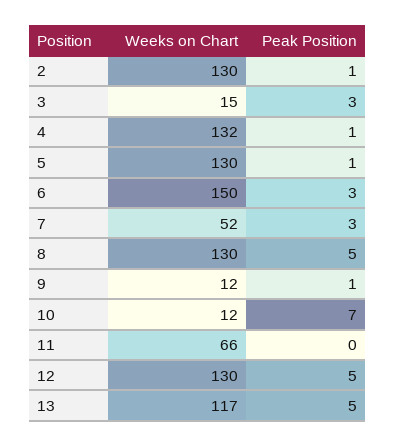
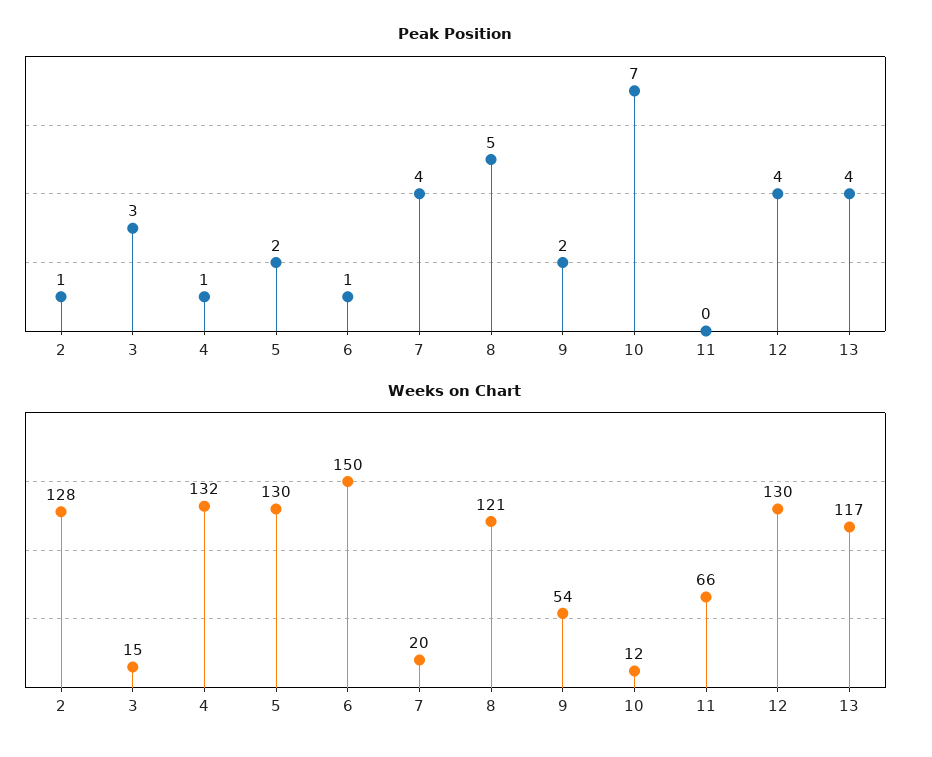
  {
    "Weeks on Chart": {
-     "2": 130,
+     "2": 128,
      "3": 15,
      "4": 132,
      "5": 130,
      "6": 150,
-     "7": 52,
+     "7": 20,
-     "8": 130,
+     "8": 121,
-     "9": 12,
+     "9": 54,
      "10": 12,
      "11": 66,
      "12": 130,
      "13": 117
    },
    "Peak Position": {
      "2": 1,
      "3": 3,
      "4": 1,
-     "5": 1,
+     "5": 2,
-     "6": 3,
+     "6": 1,
-     "7": 3,
+     "7": 4,
      "8": 5,
-     "9": 1,
+     "9": 2,
      "10": 7,
      "11": 0,
-     "12": 5,
+     "12": 4,
-     "13": 5
+     "13": 4
    }
  }

